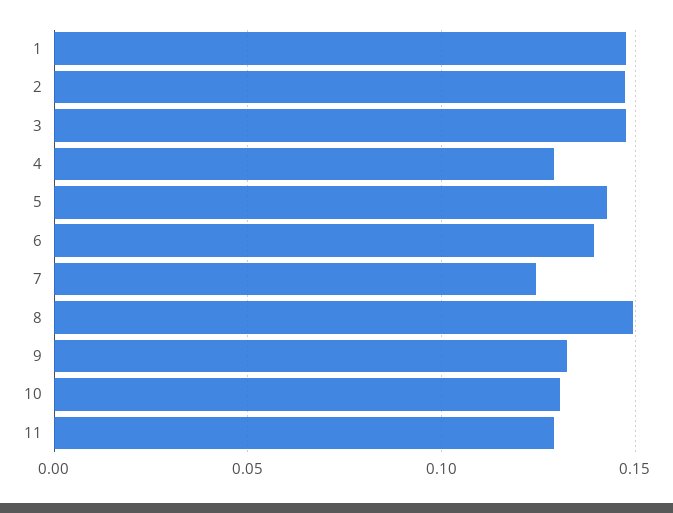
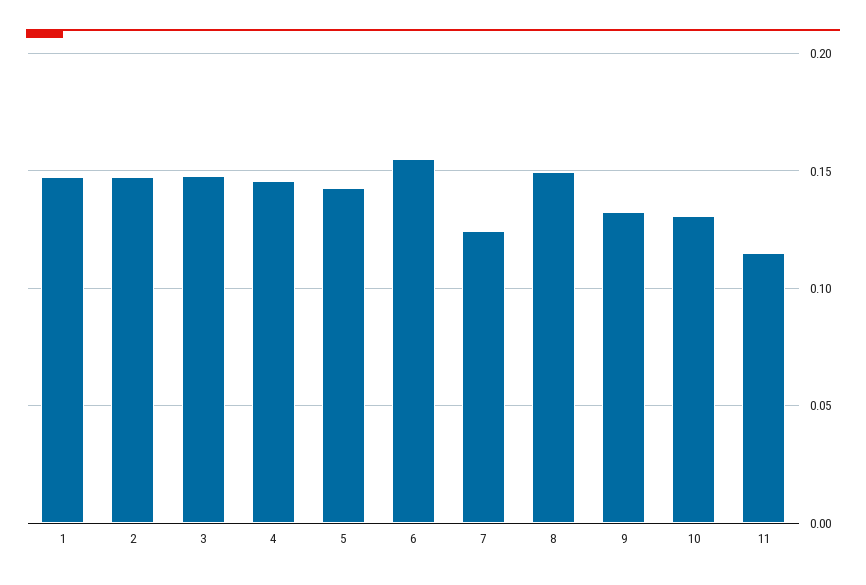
  {
    "1": 0.15,
    "2": 0.145,
    "3": 0.15,
-   "4": 0.13,
+   "4": 0.145,
    "5": 0.145,
-   "6": 0.14,
+   "6": 0.155,
    "7": 0.125,
    "8": 0.15,
    "9": 0.13,
    "10": 0.13,
-   "11": 0.13
+   "11": 0.115
  }

